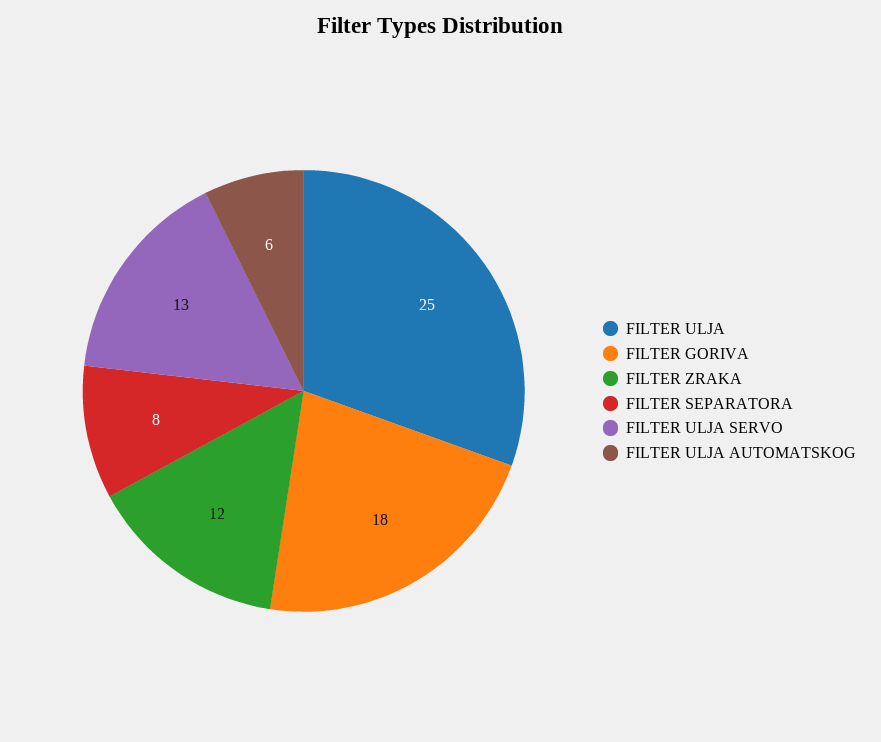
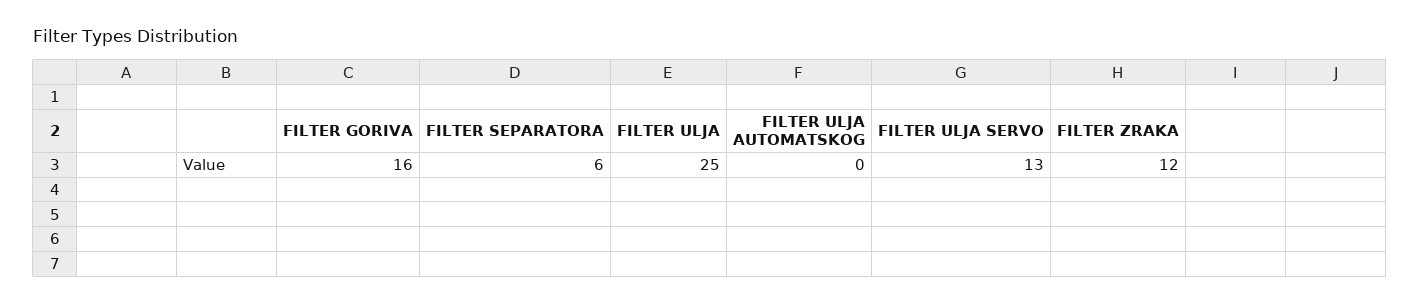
  {
    "FILTER ULJA": 25,
-   "FILTER GORIVA": 18,
+   "FILTER GORIVA": 16,
    "FILTER ZRAKA": 12,
-   "FILTER SEPARATORA": 8,
+   "FILTER SEPARATORA": 6,
    "FILTER ULJA SERVO": 13,
-   "FILTER ULJA AUTOMATSKOG": 6
+   "FILTER ULJA AUTOMATSKOG": 0
  }

